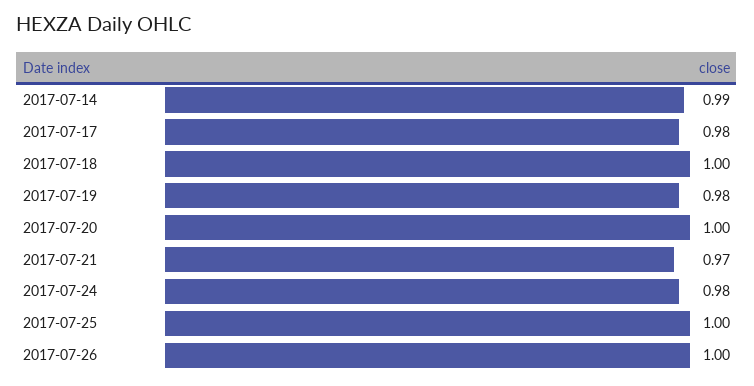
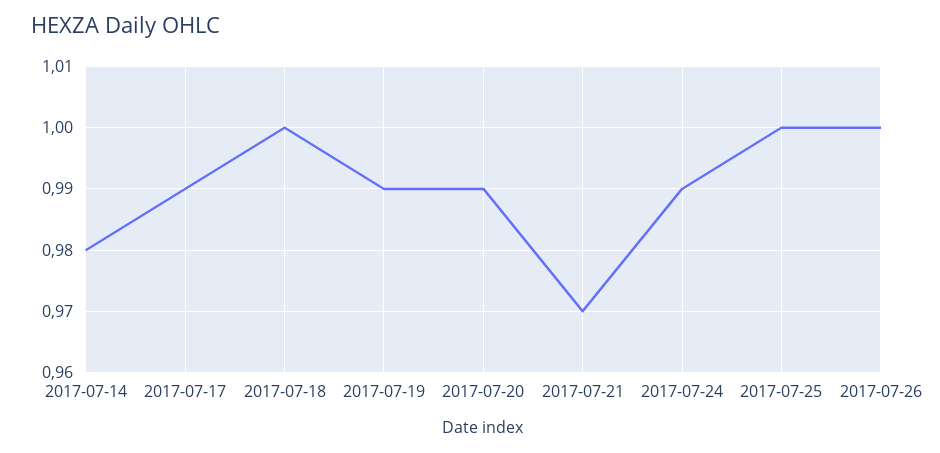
  {
-   "2017-07-14": 0.99,
+   "2017-07-14": 0.98,
-   "2017-07-17": 0.98,
+   "2017-07-17": 0.99,
    "2017-07-18": 1,
-   "2017-07-19": 0.98,
+   "2017-07-19": 0.99,
-   "2017-07-20": 1,
+   "2017-07-20": 0.99,
    "2017-07-21": 0.97,
-   "2017-07-24": 0.98,
+   "2017-07-24": 0.99,
    "2017-07-25": 1,
    "2017-07-26": 1
  }

